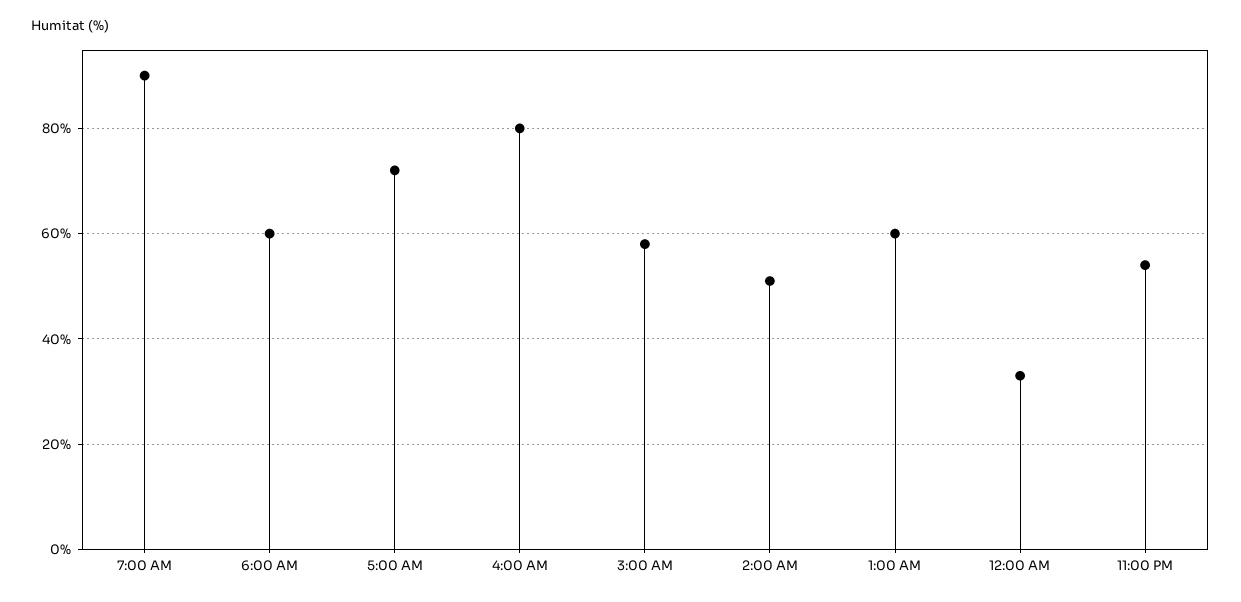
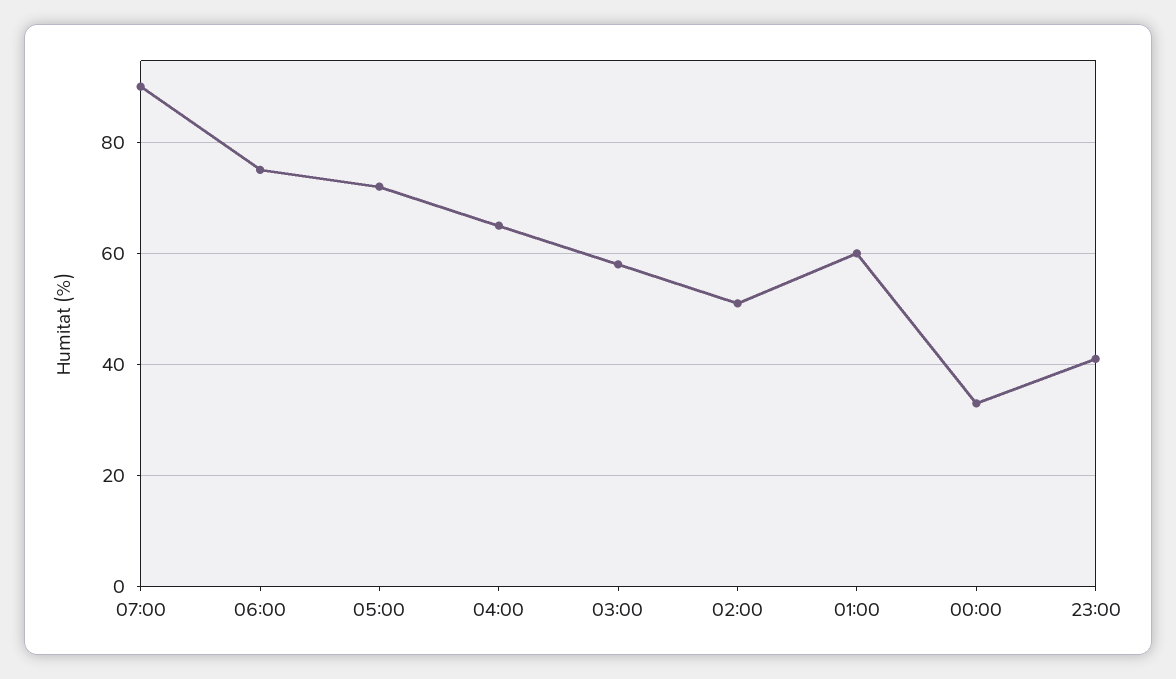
  {
    "7:00 AM": 90,
-   "6:00 AM": 60,
+   "6:00 AM": 75,
    "5:00 AM": 70,
-   "4:00 AM": 80,
+   "4:00 AM": 65,
    "3:00 AM": 60,
    "2:00 AM": 50,
    "1:00 AM": 60,
    "12:00 AM": 35,
-   "11:00 PM": 55
+   "11:00 PM": 40
  }

